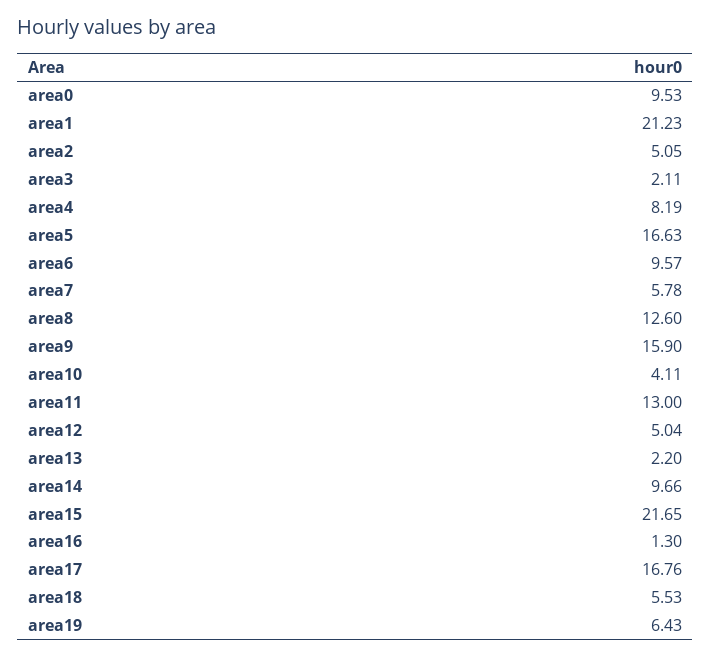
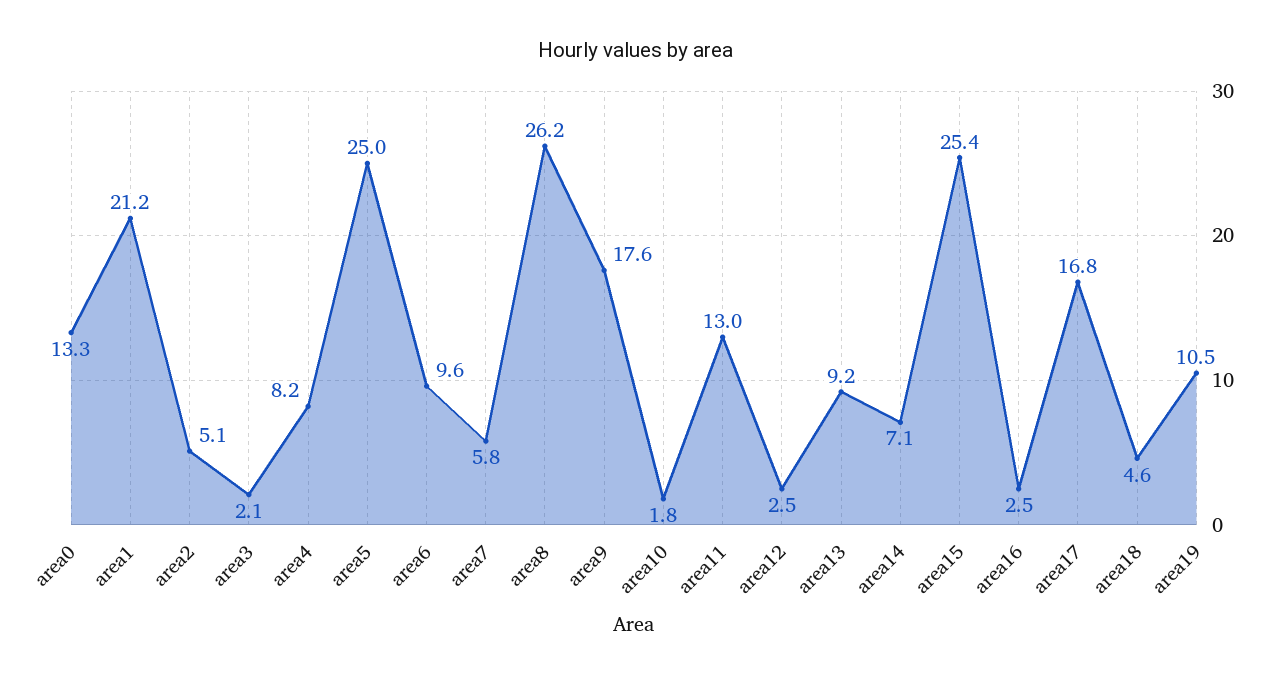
  {
-   "area0": 9.53,
+   "area0": 13.3,
    "area1": 21.23,
    "area2": 5.05,
    "area3": 2.11,
    "area4": 8.19,
-   "area5": 16.63,
+   "area5": 25,
    "area6": 9.57,
    "area7": 5.78,
-   "area8": 12.6,
+   "area8": 26.2,
-   "area9": 15.9,
+   "area9": 17.6,
-   "area10": 4.11,
+   "area10": 1.8,
    "area11": 13,
-   "area12": 5.04,
+   "area12": 2.5,
-   "area13": 2.2,
+   "area13": 9.2,
-   "area14": 9.66,
+   "area14": 7.1,
-   "area15": 21.65,
+   "area15": 25.4,
-   "area16": 1.3,
+   "area16": 2.5,
    "area17": 16.76,
-   "area18": 5.53,
+   "area18": 4.6,
-   "area19": 6.43
+   "area19": 10.5
  }

